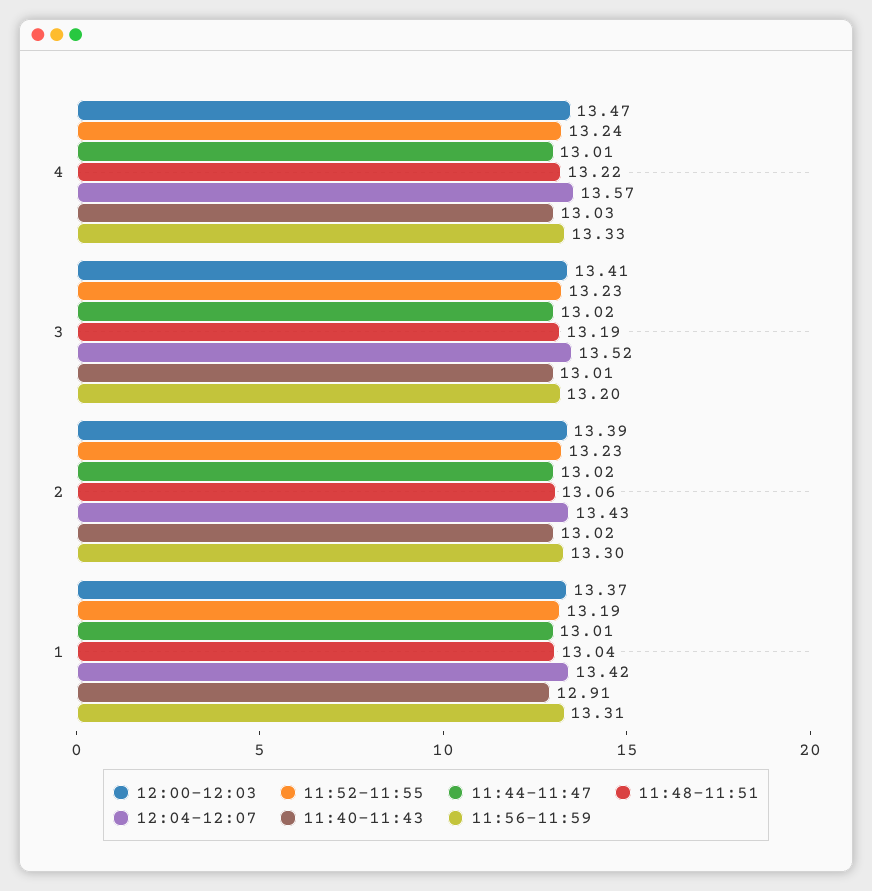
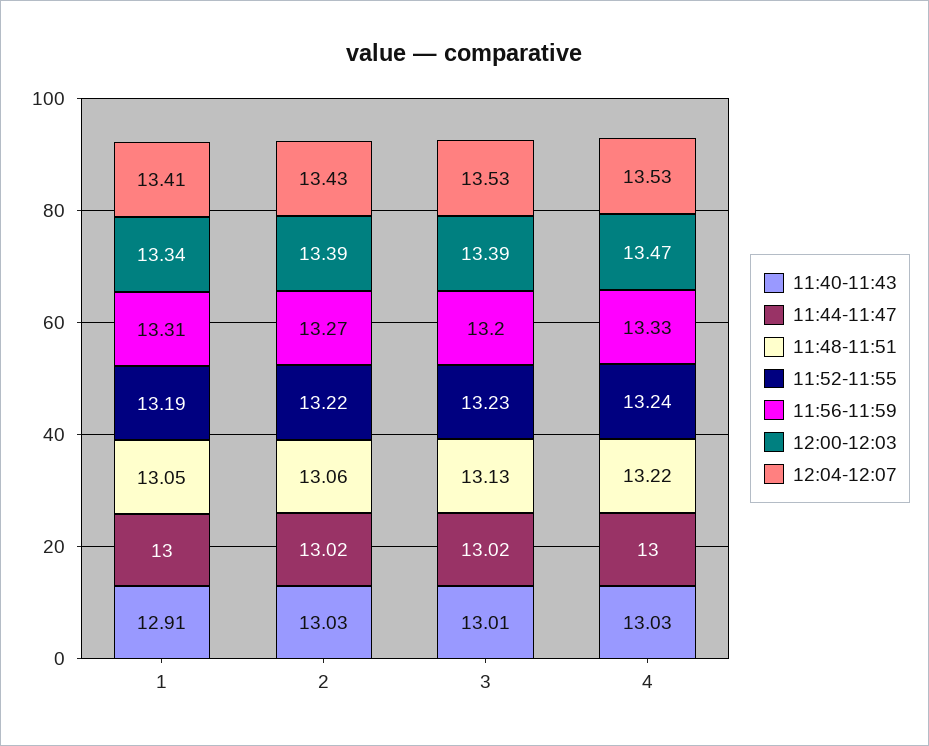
  {
    "12:00-12:03": {
      "4": 13.47,
-     "3": 13.41,
+     "3": 13.39,
      "2": 13.39,
-     "1": 13.37
+     "1": 13.34
    },
    "11:52-11:55": {
      "4": 13.24,
      "3": 13.23,
-     "2": 13.23,
+     "2": 13.22,
      "1": 13.19
    },
    "11:44-11:47": {
-     "4": 13.01,
+     "4": 13,
      "3": 13.02,
      "2": 13.02,
-     "1": 13.01
+     "1": 13
    },
    "11:48-11:51": {
      "4": 13.22,
-     "3": 13.19,
+     "3": 13.13,
      "2": 13.06,
-     "1": 13.04
+     "1": 13.05
    },
    "12:04-12:07": {
-     "4": 13.57,
+     "4": 13.53,
-     "3": 13.52,
+     "3": 13.53,
      "2": 13.43,
-     "1": 13.42
+     "1": 13.41
    },
    "11:40-11:43": {
      "4": 13.03,
      "3": 13.01,
-     "2": 13.02,
+     "2": 13.03,
      "1": 12.91
    },
    "11:56-11:59": {
      "4": 13.33,
      "3": 13.2,
-     "2": 13.3,
+     "2": 13.27,
      "1": 13.31
    }
  }

